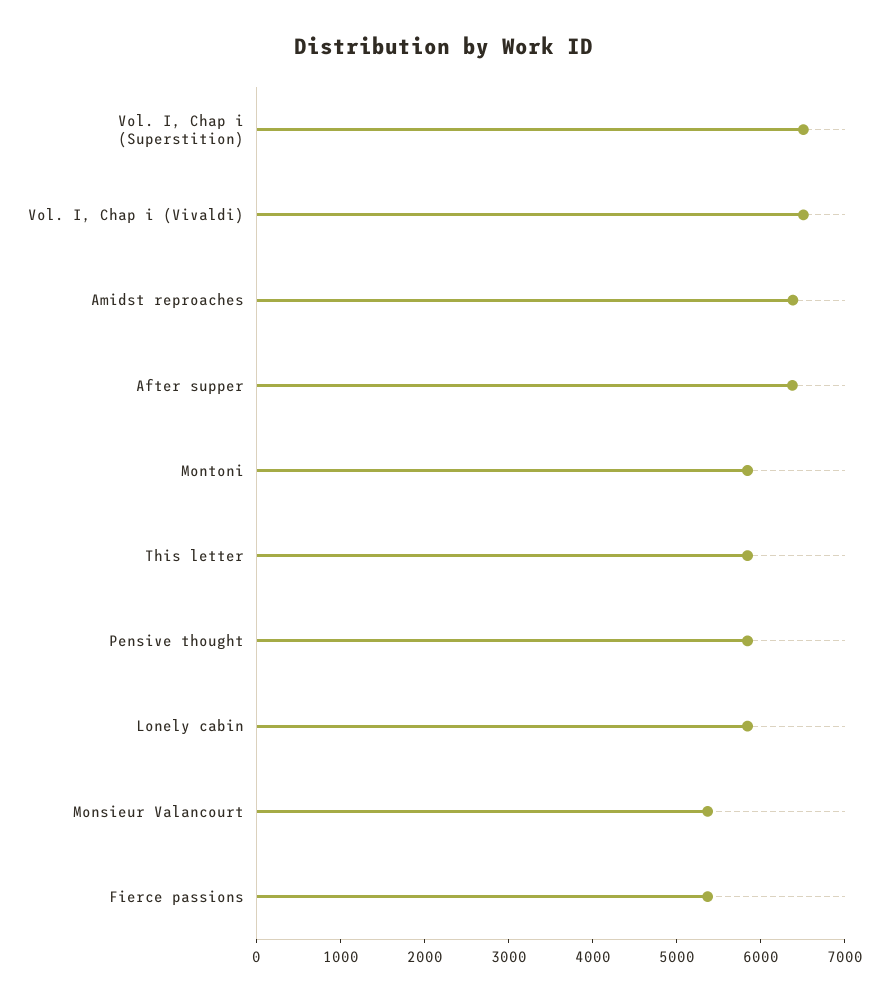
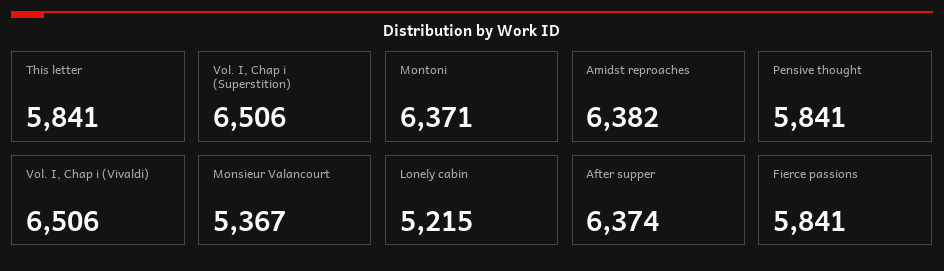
  {
    "Vol. I, Chap i (Superstition)": 6506,
    "Vol. I, Chap i (Vivaldi)": 6506,
    "Amidst reproaches": 6382,
    "After supper": 6374,
-   "Montoni": 5800,
+   "Montoni": 6371,
    "This letter": 5841,
    "Pensive thought": 5841,
-   "Lonely cabin": 5800,
+   "Lonely cabin": 5215,
    "Monsieur Valancourt": 5367,
-   "Fierce passions": 5400
+   "Fierce passions": 5841
  }

